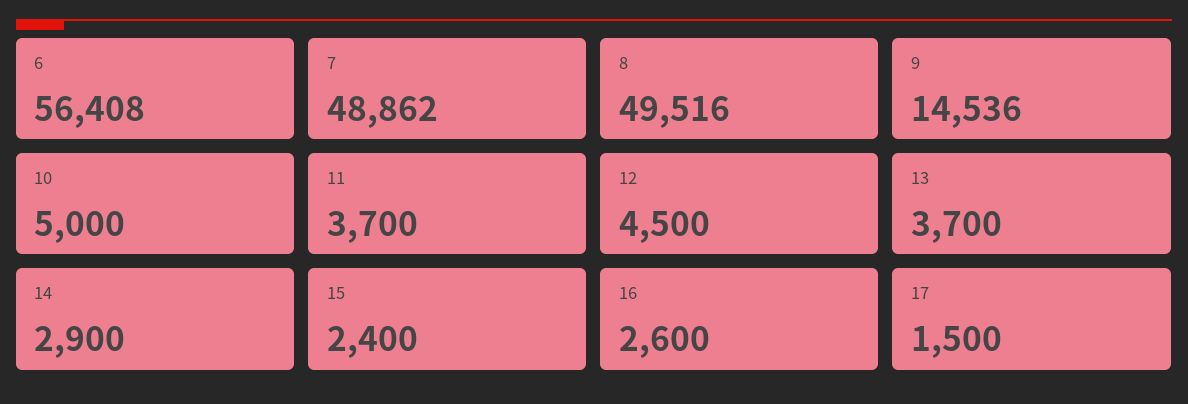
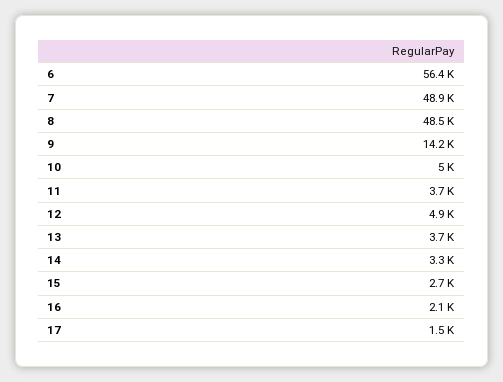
  {
    "6": 56408,
    "7": 48862,
-   "8": 49516,
+   "8": 48500,
-   "9": 14536,
+   "9": 14200,
    "10": 5000,
    "11": 3700,
-   "12": 4500,
+   "12": 4900,
    "13": 3700,
-   "14": 2900,
+   "14": 3300,
-   "15": 2400,
+   "15": 2700,
-   "16": 2600,
+   "16": 2100,
    "17": 1500
  }

